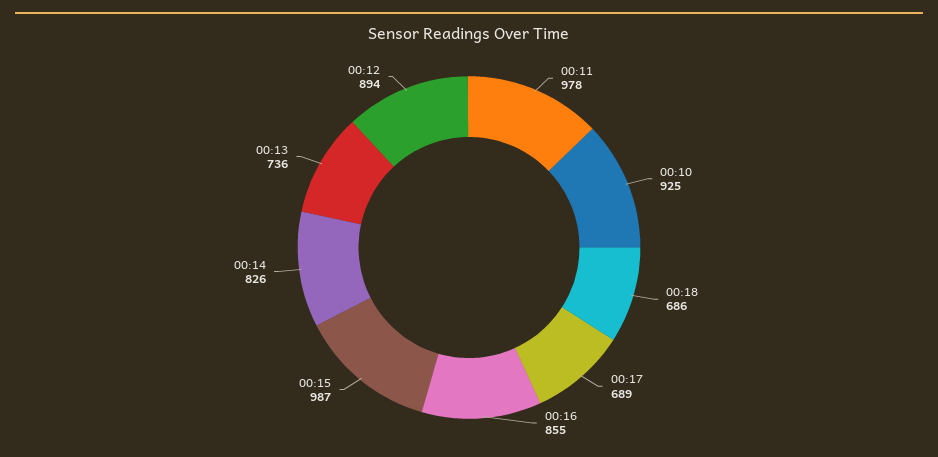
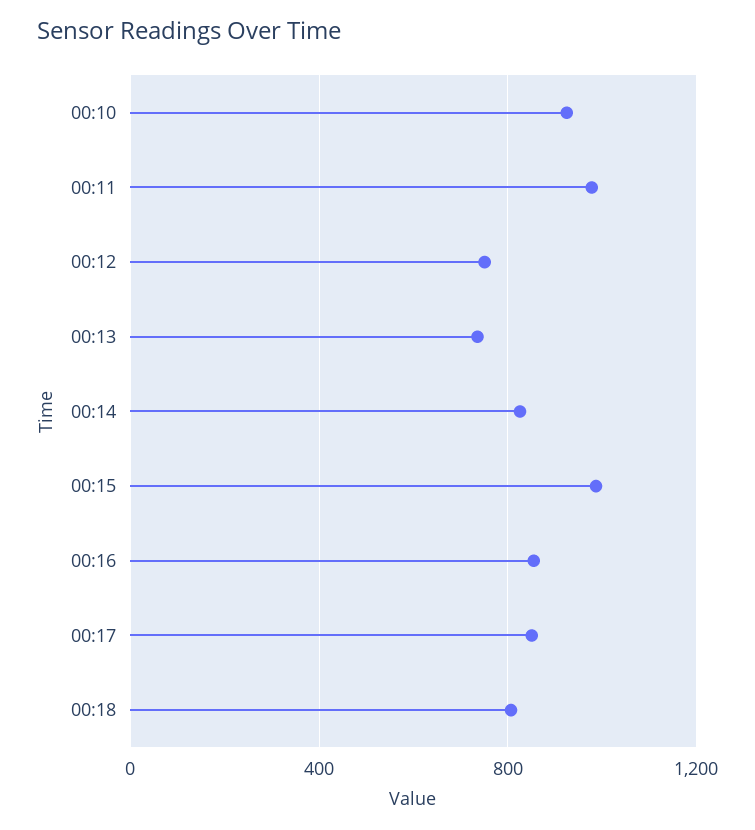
  {
    "00:11": 978,
    "00:10": 925,
-   "00:18": 686,
+   "00:18": 800,
-   "00:17": 689,
+   "00:17": 850,
    "00:16": 855,
    "00:15": 987,
    "00:14": 826,
    "00:13": 736,
-   "00:12": 894
+   "00:12": 750
  }

